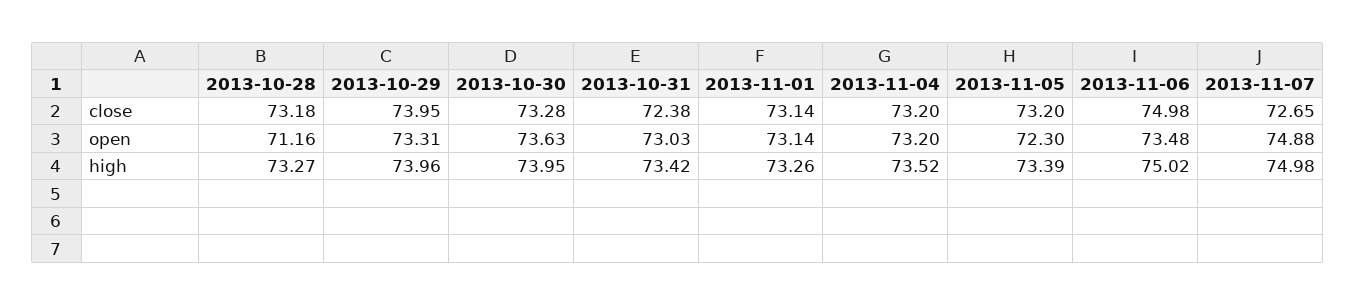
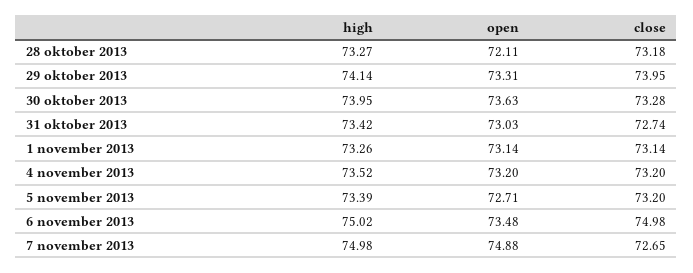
  {
    "2013-10-28": {
      "close": 73.18,
-     "open": 71.16,
+     "open": 72.11,
      "high": 73.27
    },
    "2013-10-29": {
      "close": 73.95,
      "open": 73.31,
-     "high": 73.96
+     "high": 74.14
    },
    "2013-10-30": {
      "close": 73.28,
      "open": 73.63,
      "high": 73.95
    },
    "2013-10-31": {
-     "close": 72.38,
+     "close": 72.74,
      "open": 73.03,
      "high": 73.42
    },
    "2013-11-01": {
      "close": 73.14,
      "open": 73.14,
      "high": 73.26
    },
    "2013-11-04": {
      "close": 73.2,
      "open": 73.2,
      "high": 73.52
    },
    "2013-11-05": {
      "close": 73.2,
-     "open": 72.3,
+     "open": 72.71,
      "high": 73.39
    },
    "2013-11-06": {
      "close": 74.98,
      "open": 73.48,
      "high": 75.02
    },
    "2013-11-07": {
      "close": 72.65,
      "open": 74.88,
      "high": 74.98
    }
  }

